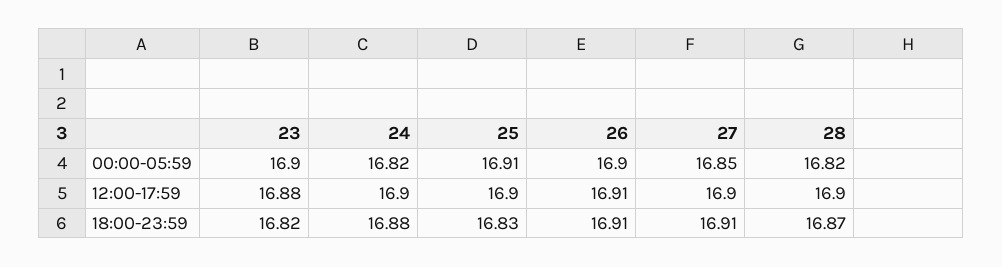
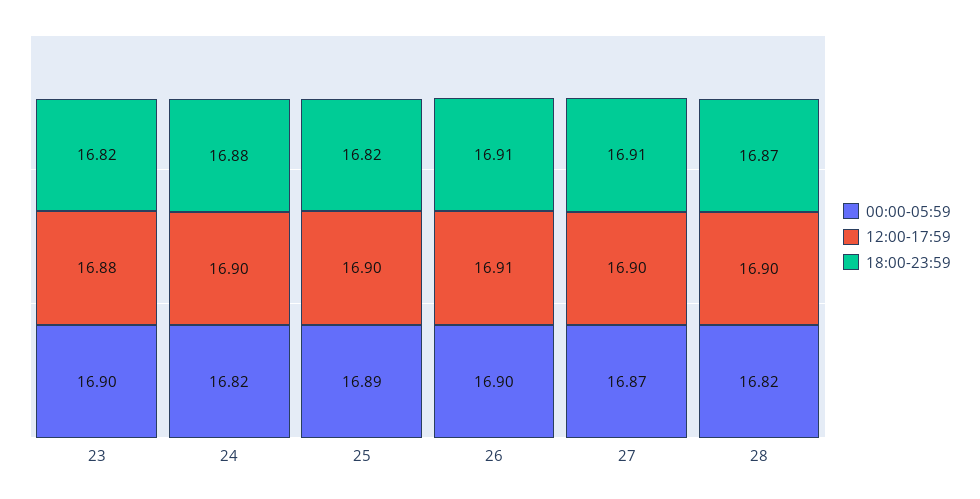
  {
    "00:00-05:59": {
      "23": 16.9,
      "24": 16.82,
-     "25": 16.91,
+     "25": 16.89,
      "26": 16.9,
-     "27": 16.85,
+     "27": 16.87,
      "28": 16.82
    },
    "12:00-17:59": {
      "23": 16.88,
      "24": 16.9,
      "25": 16.9,
      "26": 16.91,
      "27": 16.9,
      "28": 16.9
    },
    "18:00-23:59": {
      "23": 16.82,
      "24": 16.88,
-     "25": 16.83,
+     "25": 16.82,
      "26": 16.91,
      "27": 16.91,
      "28": 16.87
    }
  }

